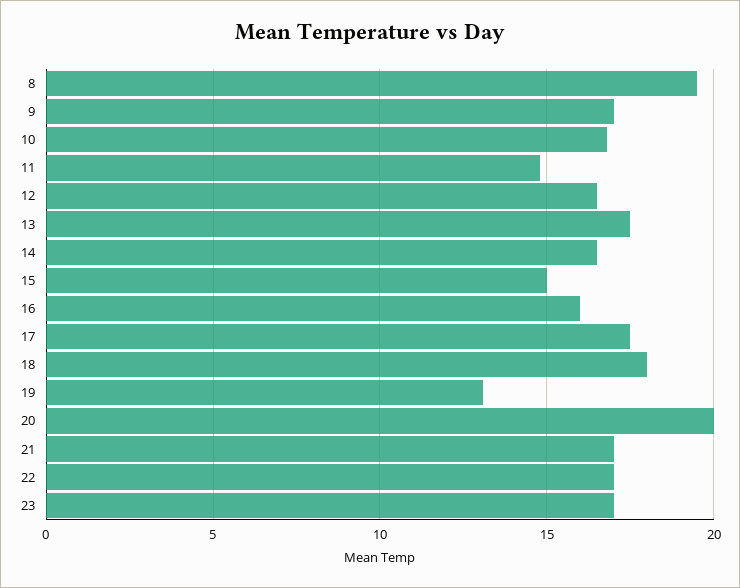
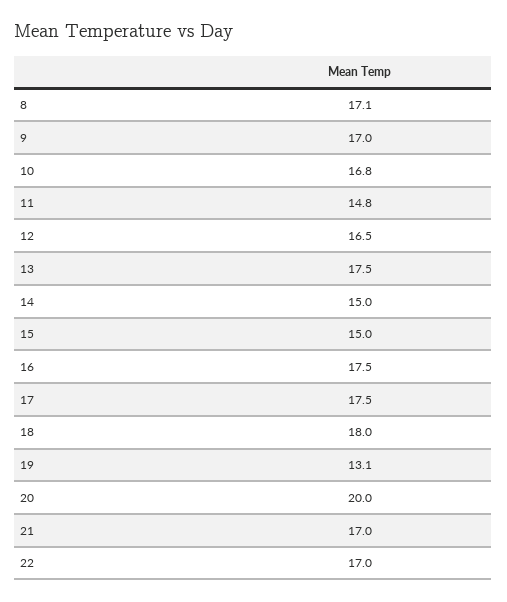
  {
-   "8": 19.5,
+   "8": 17.1,
    "9": 17,
    "10": 16.8,
    "11": 14.8,
    "12": 16.5,
    "13": 17.5,
-   "14": 16.5,
+   "14": 15,
    "15": 15,
-   "16": 16,
+   "16": 17.5,
    "17": 17.5,
    "18": 18,
    "19": 13.1,
    "20": 20,
    "21": 17,
-   "22": 17,
+   "22": 17
-   "23": 17
  }

